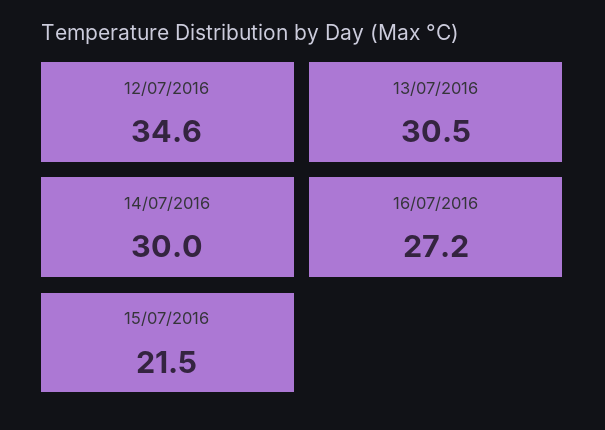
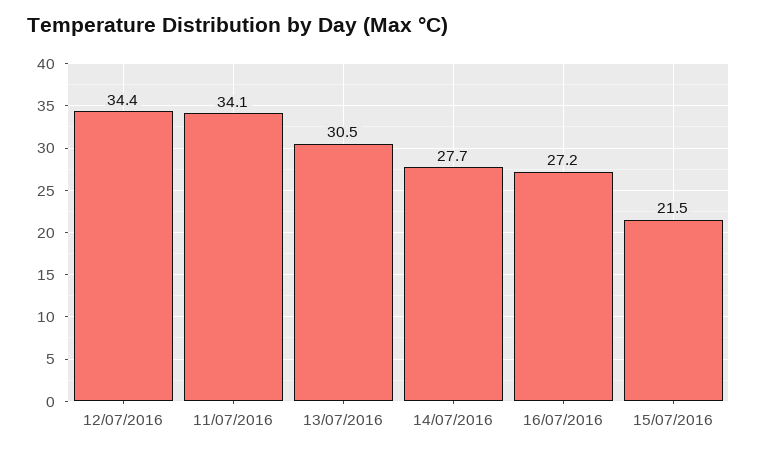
  {
-   "12/07/2016": 34.6,
+   "12/07/2016": 34.4,
    "13/07/2016": 30.5,
-   "14/07/2016": 30,
+   "14/07/2016": 27.7,
    "16/07/2016": 27.2,
-   "15/07/2016": 21.5
+   "15/07/2016": 21.5,
+   "11/07/2016": 34.1
  }

